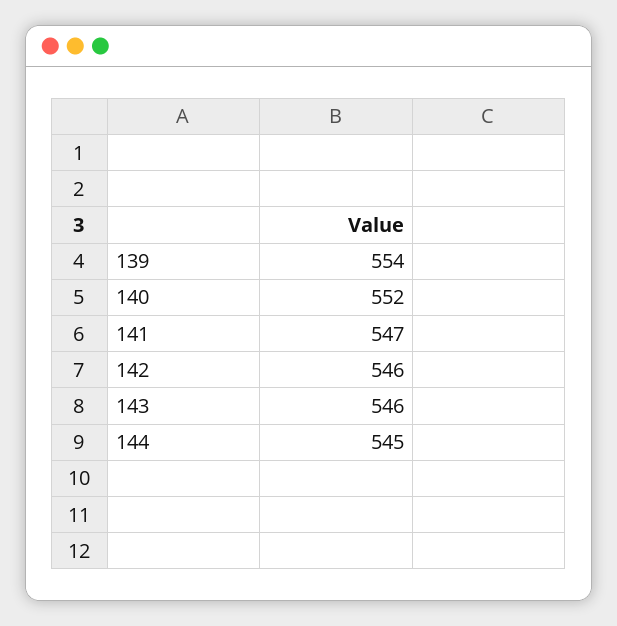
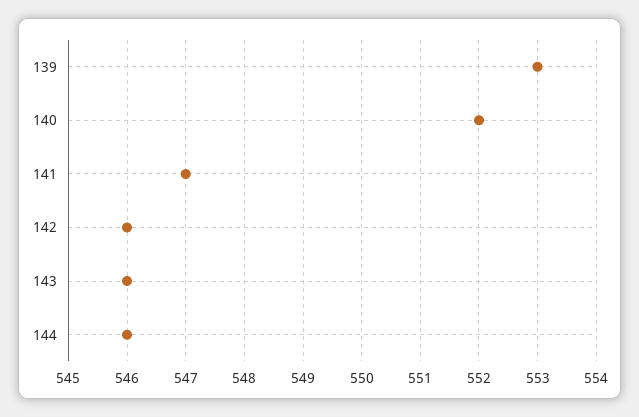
  {
-   "139": 554,
+   "139": 553,
    "140": 552,
    "141": 547,
    "142": 546,
    "143": 546,
-   "144": 545
+   "144": 546
  }

